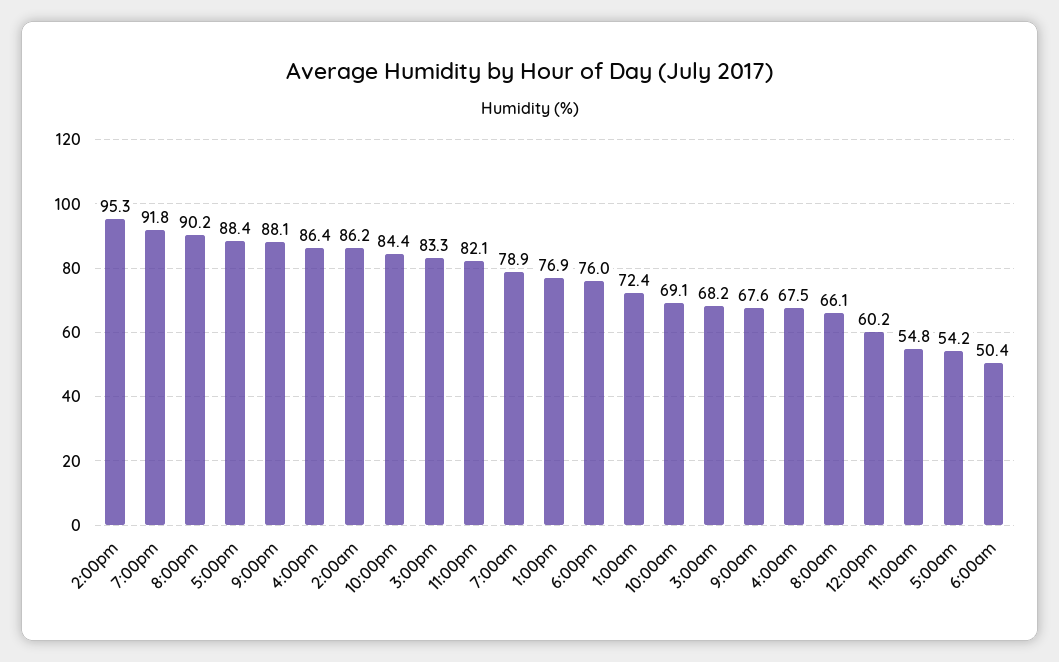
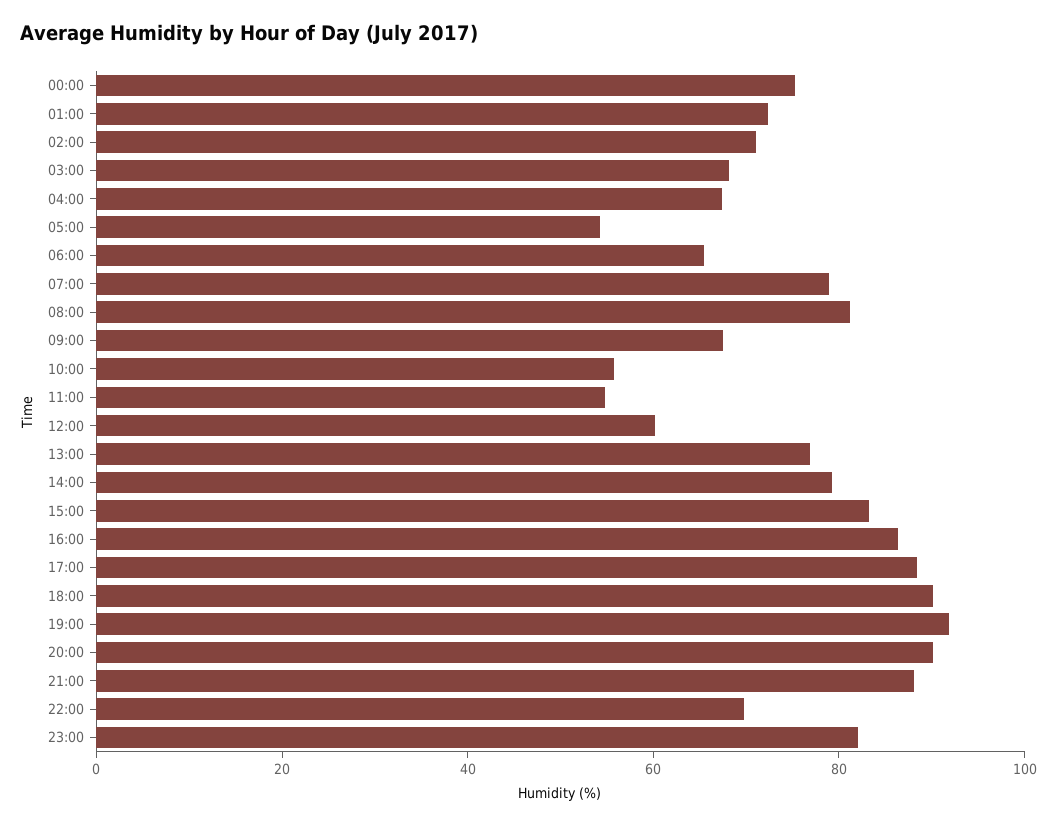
  {
-   "2:00pm": 95.3,
+   "2:00pm": 80,
    "7:00pm": 91.8,
    "8:00pm": 90.2,
    "5:00pm": 88.4,
    "9:00pm": 88.1,
    "4:00pm": 86.4,
-   "2:00am": 86.2,
+   "2:00am": 70,
-   "10:00pm": 84.4,
+   "10:00pm": 70,
    "3:00pm": 83.3,
    "11:00pm": 82.1,
    "7:00am": 78.9,
    "1:00pm": 76.9,
-   "6:00pm": 76,
+   "6:00pm": 90,
    "1:00am": 72.4,
-   "10:00am": 69.1,
+   "10:00am": 55,
    "3:00am": 68.2,
    "9:00am": 67.6,
    "4:00am": 67.5,
-   "8:00am": 66.1,
+   "8:00am": 80,
    "12:00pm": 60.2,
    "11:00am": 54.8,
    "5:00am": 54.2,
-   "6:00am": 50.4
+   "6:00am": 65,
+   "00:00": 75
  }

